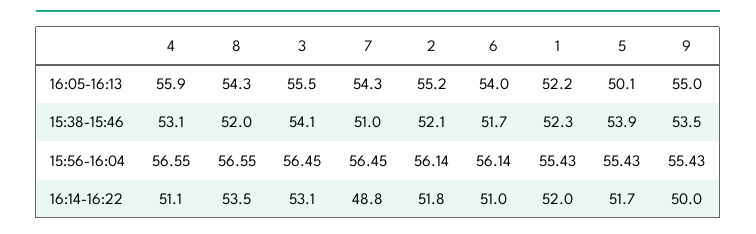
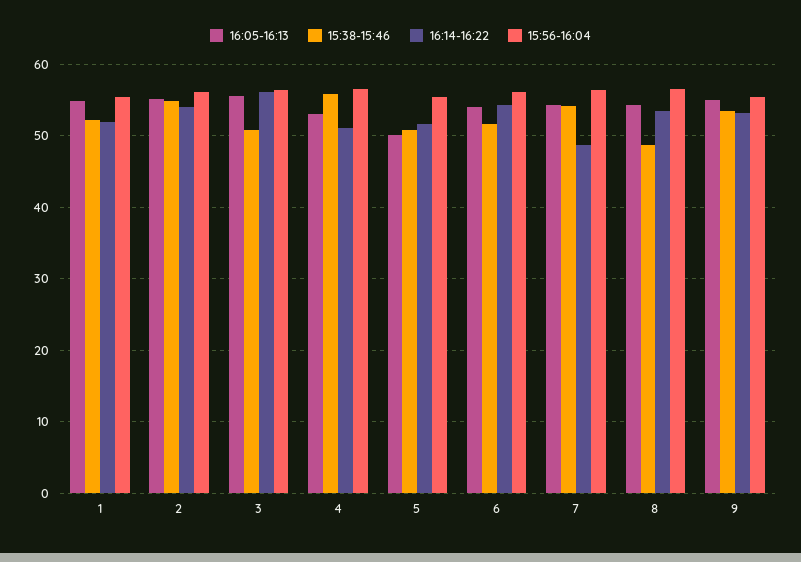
  {
    "16:05-16:13": {
-     "4": 55.9,
+     "4": 53,
      "8": 54.3,
      "3": 55.5,
      "7": 54.3,
      "2": 55.2,
      "6": 54,
-     "1": 52.2,
+     "1": 55,
      "5": 50.1,
      "9": 55
    },
    "15:38-15:46": {
-     "4": 53.1,
+     "4": 56,
-     "8": 52,
+     "8": 49,
-     "3": 54.1,
+     "3": 51,
-     "7": 51,
+     "7": 54,
-     "2": 52.1,
+     "2": 55,
      "6": 51.7,
      "1": 52.3,
-     "5": 53.9,
+     "5": 51,
      "9": 53.5
    },
    "15:56-16:04": {
      "4": 56.55,
      "8": 56.55,
      "3": 56.45,
      "7": 56.45,
      "2": 56.14,
      "6": 56.14,
      "1": 55.43,
      "5": 55.43,
      "9": 55.43
    },
    "16:14-16:22": {
      "4": 51.1,
      "8": 53.5,
-     "3": 53.1,
+     "3": 56,
      "7": 48.8,
-     "2": 51.8,
+     "2": 54,
-     "6": 51,
+     "6": 54,
      "1": 52,
      "5": 51.7,
-     "9": 50
+     "9": 53
    }
  }

